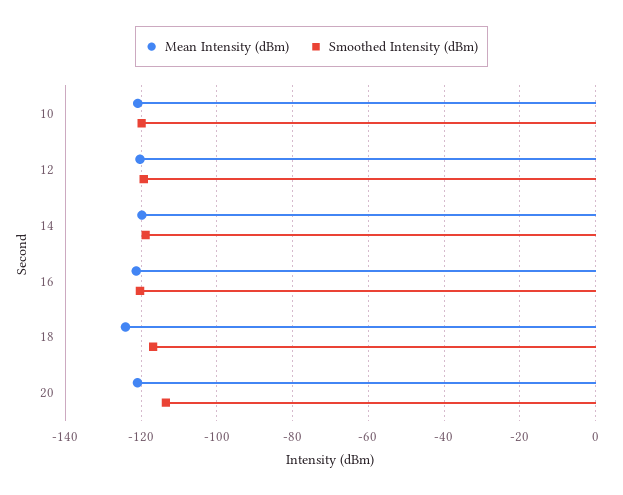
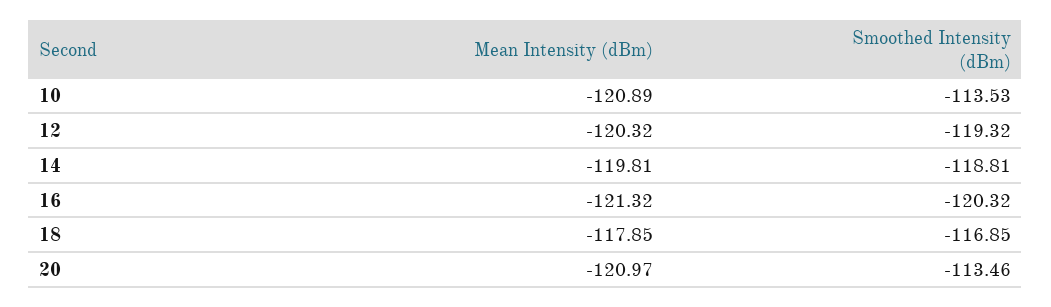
  {
    "Mean Intensity (dBm)": {
      "10": -120.89,
      "12": -120.32,
      "14": -119.81,
      "16": -121.32,
-     "18": -124,
+     "18": -117.85,
      "20": -120.97
    },
    "Smoothed Intensity (dBm)": {
-     "10": -120,
+     "10": -113.53,
      "12": -119.32,
      "14": -118.81,
      "16": -120.32,
      "18": -116.85,
      "20": -113.46
    }
  }

